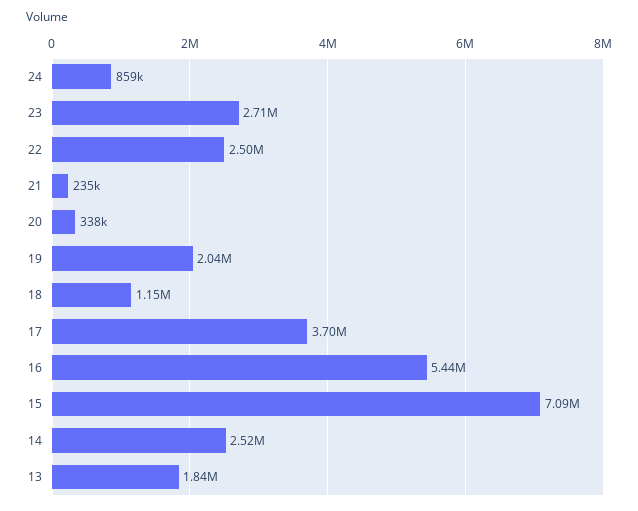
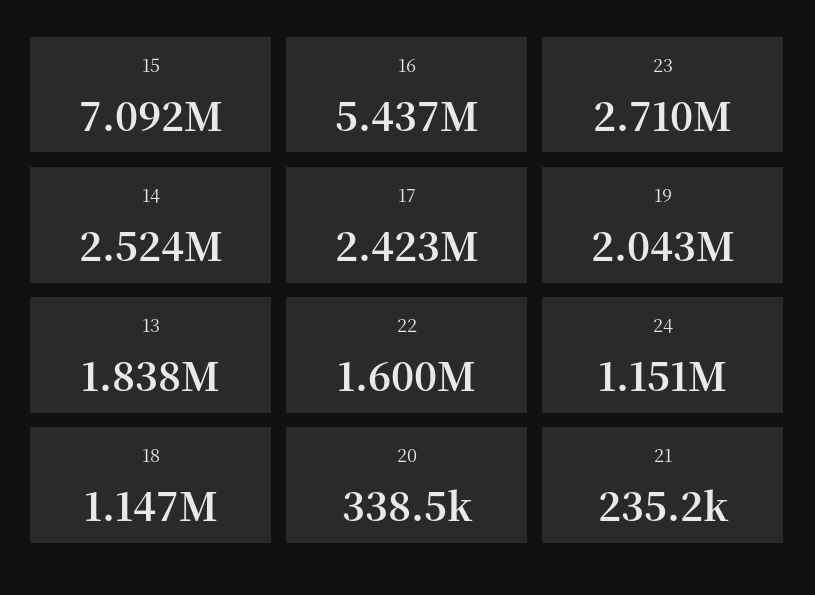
  {
-   "24": 859000,
+   "24": 1151000,
    "23": 2710000,
-   "22": 2500000,
+   "22": 1600000,
    "21": 235200,
    "20": 338500,
    "19": 2043000,
    "18": 1147000,
-   "17": 3700000,
+   "17": 2423000,
    "16": 5437000,
    "15": 7092000,
    "14": 2524000,
    "13": 1838000
  }

